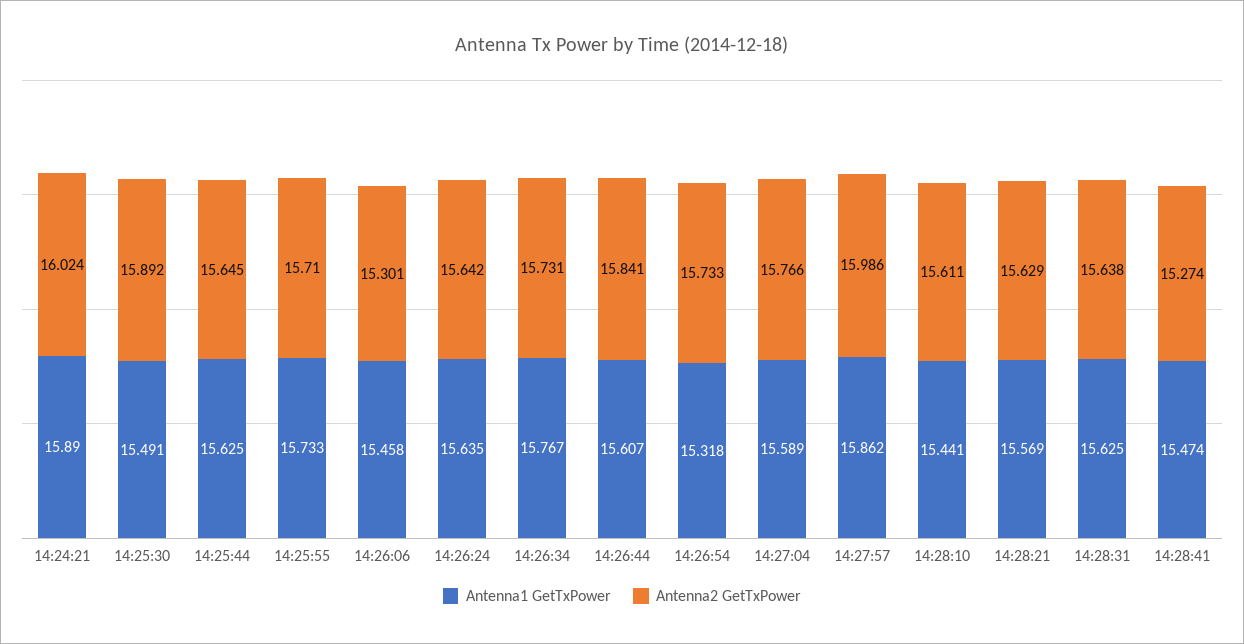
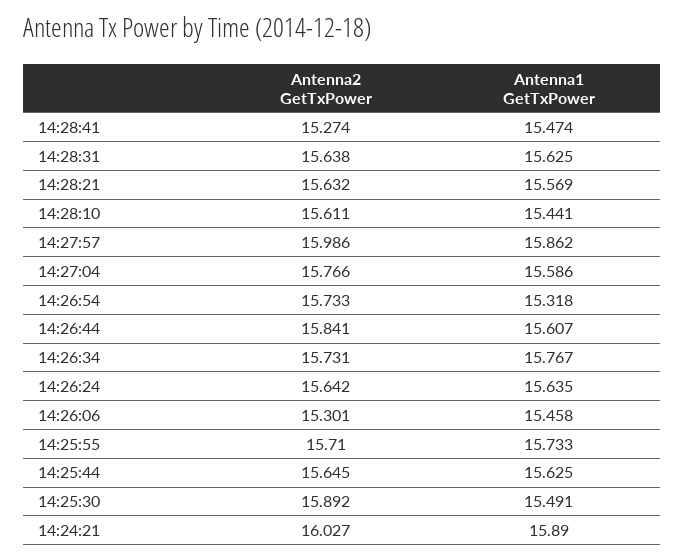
  {
    "Antenna1 GetTxPower": {
      "14:24:21": 15.89,
      "14:25:30": 15.491,
      "14:25:44": 15.625,
      "14:25:55": 15.733,
      "14:26:06": 15.458,
      "14:26:24": 15.635,
      "14:26:34": 15.767,
      "14:26:44": 15.607,
      "14:26:54": 15.318,
-     "14:27:04": 15.589,
+     "14:27:04": 15.586,
      "14:27:57": 15.862,
      "14:28:10": 15.441,
      "14:28:21": 15.569,
      "14:28:31": 15.625,
      "14:28:41": 15.474
    },
    "Antenna2 GetTxPower": {
-     "14:24:21": 16.024,
+     "14:24:21": 16.027,
      "14:25:30": 15.892,
      "14:25:44": 15.645,
      "14:25:55": 15.71,
      "14:26:06": 15.301,
      "14:26:24": 15.642,
      "14:26:34": 15.731,
      "14:26:44": 15.841,
      "14:26:54": 15.733,
      "14:27:04": 15.766,
      "14:27:57": 15.986,
      "14:28:10": 15.611,
-     "14:28:21": 15.629,
+     "14:28:21": 15.632,
      "14:28:31": 15.638,
      "14:28:41": 15.274
    }
  }

